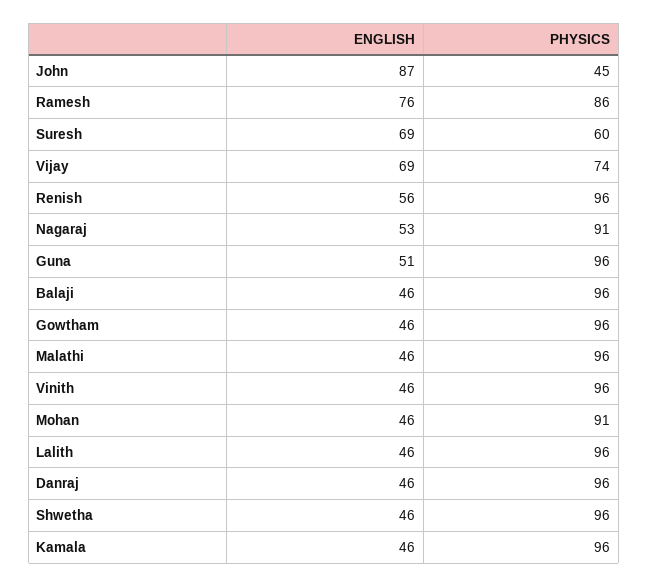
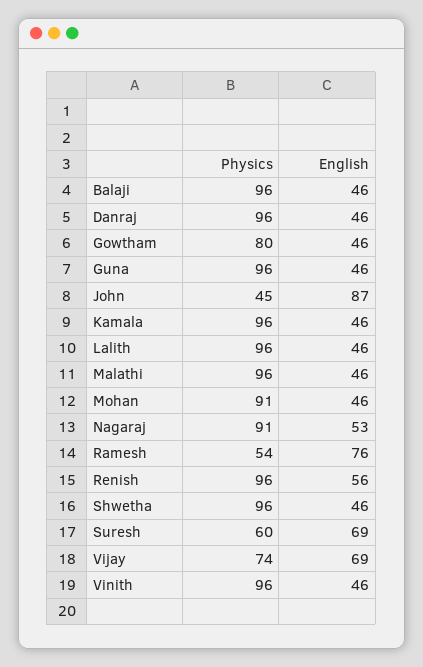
  {
    "ENGLISH": {
      "John": 87,
      "Ramesh": 76,
      "Suresh": 69,
      "Vijay": 69,
      "Renish": 56,
      "Nagaraj": 53,
-     "Guna": 51,
+     "Guna": 46,
      "Balaji": 46,
      "Gowtham": 46,
      "Malathi": 46,
      "Vinith": 46,
      "Mohan": 46,
      "Lalith": 46,
      "Danraj": 46,
      "Shwetha": 46,
      "Kamala": 46
    },
    "PHYSICS": {
      "John": 45,
-     "Ramesh": 86,
+     "Ramesh": 54,
      "Suresh": 60,
      "Vijay": 74,
      "Renish": 96,
      "Nagaraj": 91,
      "Guna": 96,
      "Balaji": 96,
-     "Gowtham": 96,
+     "Gowtham": 80,
      "Malathi": 96,
      "Vinith": 96,
      "Mohan": 91,
      "Lalith": 96,
      "Danraj": 96,
      "Shwetha": 96,
      "Kamala": 96
    }
  }

